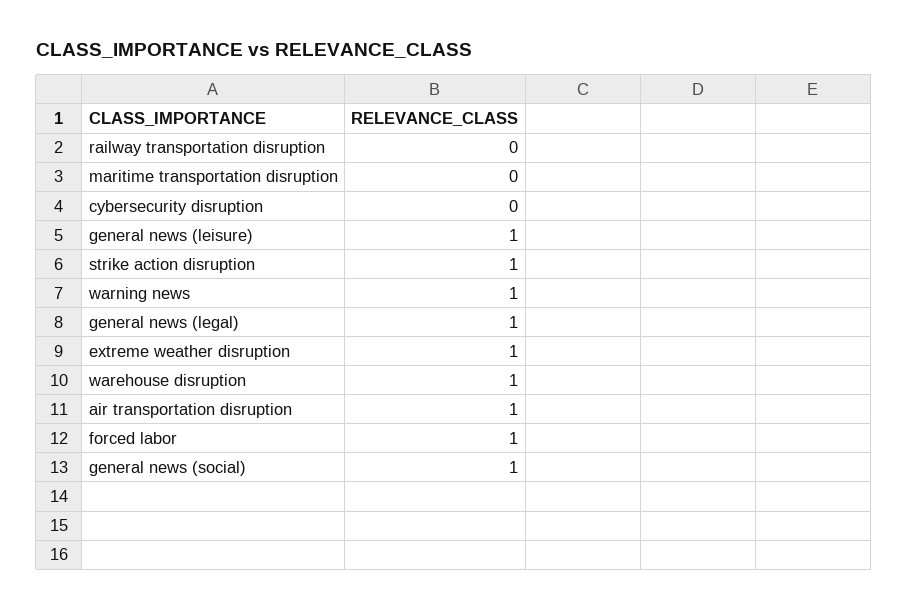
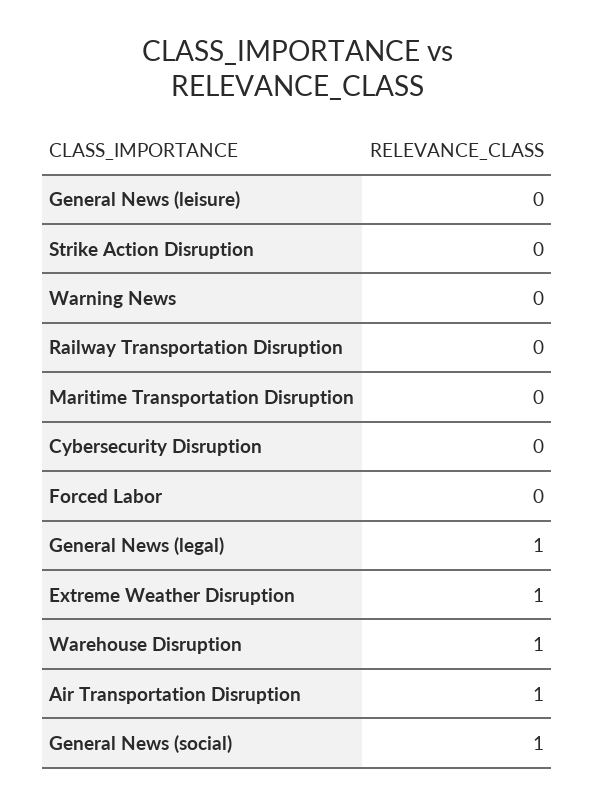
  {
    "railway transportation disruption": 0,
    "maritime transportation disruption": 0,
    "cybersecurity disruption": 0,
-   "general news (leisure)": 1,
+   "general news (leisure)": 0,
-   "strike action disruption": 1,
+   "strike action disruption": 0,
-   "warning news": 1,
+   "warning news": 0,
    "general news (legal)": 1,
    "extreme weather disruption": 1,
    "warehouse disruption": 1,
    "air transportation disruption": 1,
-   "forced labor": 1,
+   "forced labor": 0,
    "general news (social)": 1
  }

